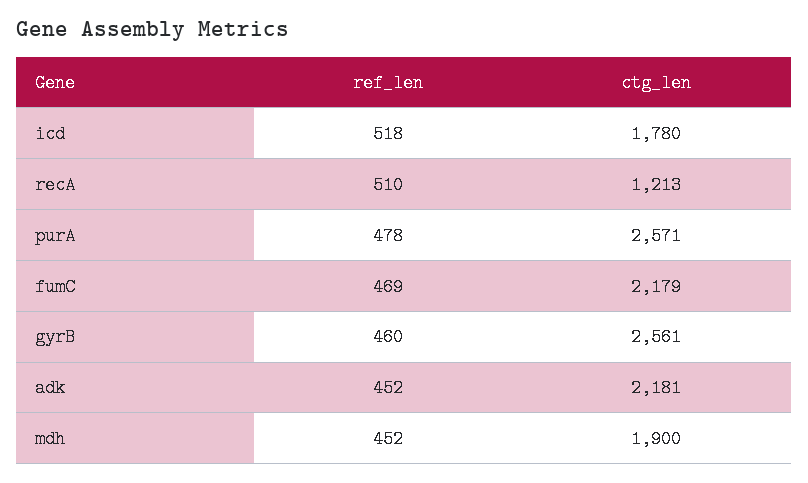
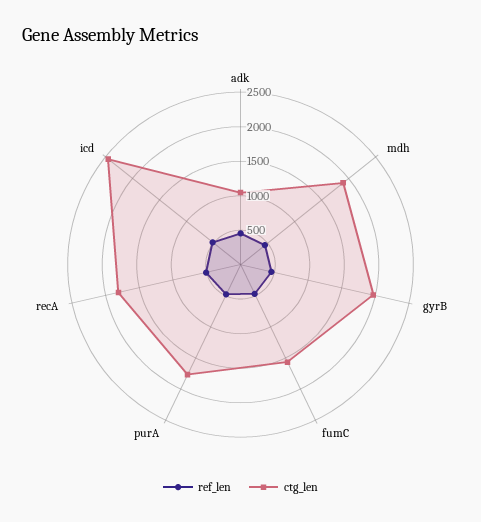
  {
    "ref_len": {
      "icd": 518,
      "recA": 510,
      "purA": 478,
      "fumC": 469,
      "gyrB": 460,
      "adk": 452,
      "mdh": 452
    },
    "ctg_len": {
-     "icd": 1780,
+     "icd": 2500,
-     "recA": 1213,
+     "recA": 1750,
-     "purA": 2571,
+     "purA": 1750,
-     "fumC": 2179,
+     "fumC": 1500,
-     "gyrB": 2561,
+     "gyrB": 2000,
-     "adk": 2181,
+     "adk": 1000,
      "mdh": 1900
    }
  }

